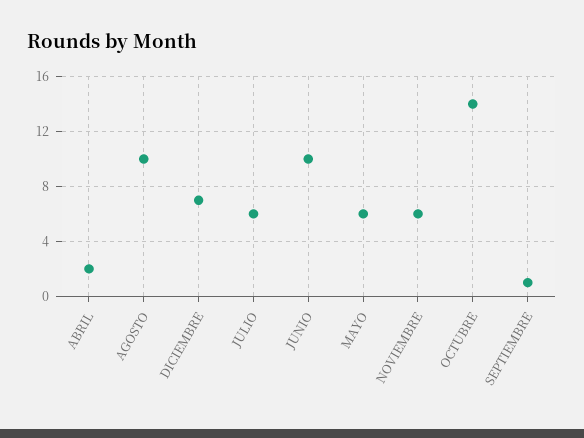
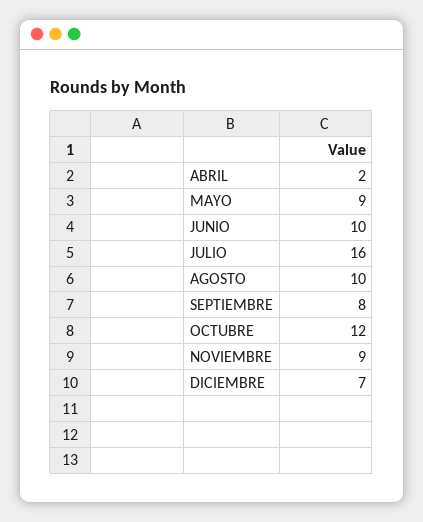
  {
    "ABRIL": 2,
    "AGOSTO": 10,
    "DICIEMBRE": 7,
-   "JULIO": 6,
+   "JULIO": 16,
    "JUNIO": 10,
-   "MAYO": 6,
+   "MAYO": 9,
-   "NOVIEMBRE": 6,
+   "NOVIEMBRE": 9,
-   "OCTUBRE": 14,
+   "OCTUBRE": 12,
-   "SEPTIEMBRE": 1
+   "SEPTIEMBRE": 8
  }

